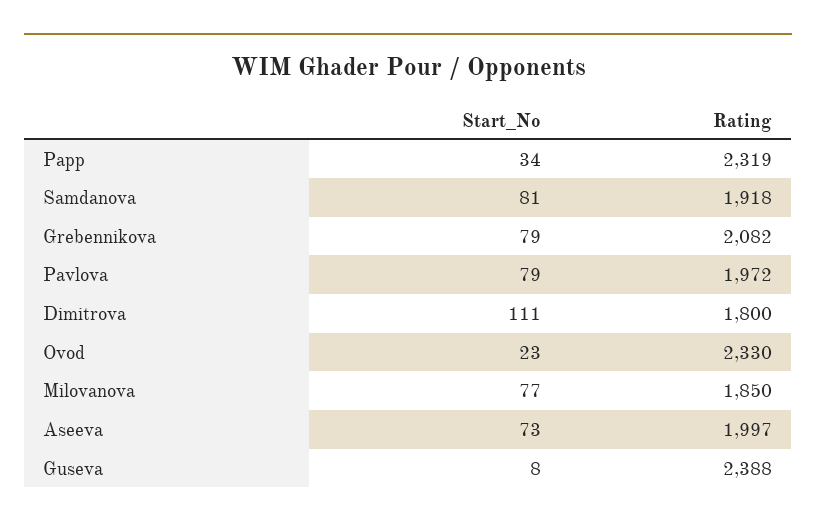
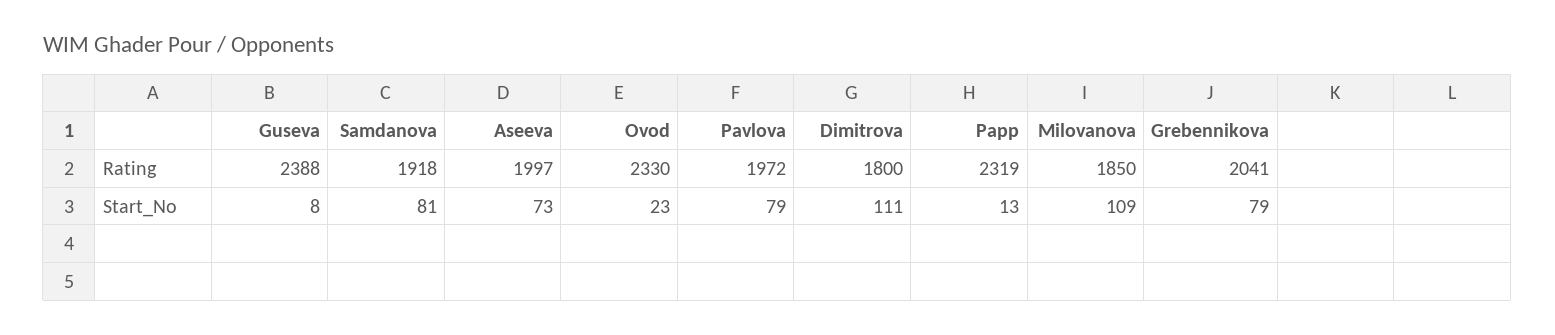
  {
    "Start_No": {
-     "Papp": 34,
+     "Papp": 13,
      "Samdanova": 81,
      "Grebennikova": 79,
      "Pavlova": 79,
      "Dimitrova": 111,
      "Ovod": 23,
-     "Milovanova": 77,
+     "Milovanova": 109,
      "Aseeva": 73,
      "Guseva": 8
    },
    "Rating": {
      "Papp": 2319,
      "Samdanova": 1918,
-     "Grebennikova": 2082,
+     "Grebennikova": 2041,
      "Pavlova": 1972,
      "Dimitrova": 1800,
      "Ovod": 2330,
      "Milovanova": 1850,
      "Aseeva": 1997,
      "Guseva": 2388
    }
  }

